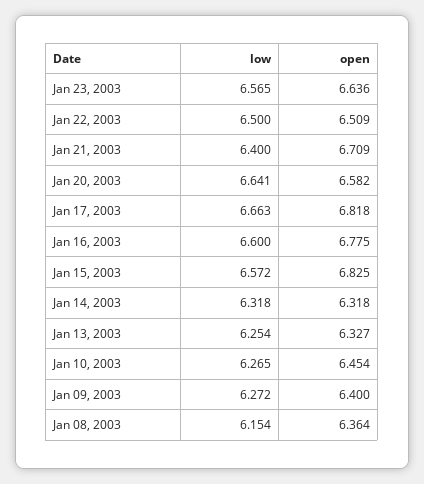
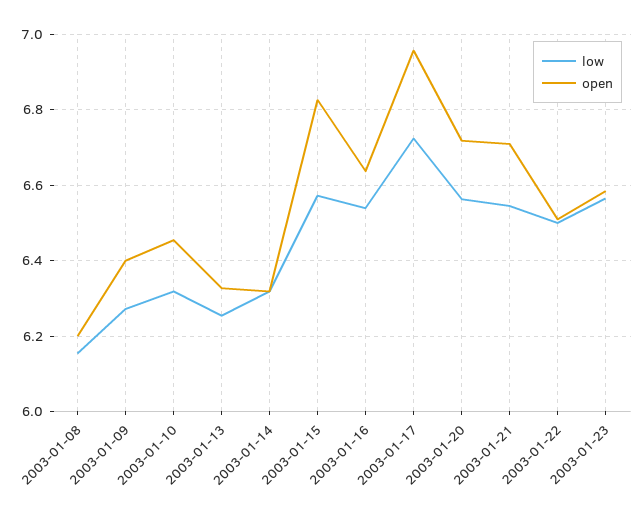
  {
    "low": {
      "Jan 23, 2003": 6.565,
      "Jan 22, 2003": 6.5,
-     "Jan 21, 2003": 6.4,
+     "Jan 21, 2003": 6.54,
-     "Jan 20, 2003": 6.641,
+     "Jan 20, 2003": 6.56,
-     "Jan 17, 2003": 6.663,
+     "Jan 17, 2003": 6.72,
-     "Jan 16, 2003": 6.6,
+     "Jan 16, 2003": 6.54,
      "Jan 15, 2003": 6.572,
      "Jan 14, 2003": 6.318,
      "Jan 13, 2003": 6.254,
-     "Jan 10, 2003": 6.265,
+     "Jan 10, 2003": 6.32,
      "Jan 09, 2003": 6.272,
      "Jan 08, 2003": 6.154
    },
    "open": {
-     "Jan 23, 2003": 6.636,
+     "Jan 23, 2003": 6.58,
      "Jan 22, 2003": 6.509,
      "Jan 21, 2003": 6.709,
-     "Jan 20, 2003": 6.582,
+     "Jan 20, 2003": 6.72,
-     "Jan 17, 2003": 6.818,
+     "Jan 17, 2003": 6.96,
-     "Jan 16, 2003": 6.775,
+     "Jan 16, 2003": 6.64,
      "Jan 15, 2003": 6.825,
      "Jan 14, 2003": 6.318,
      "Jan 13, 2003": 6.327,
      "Jan 10, 2003": 6.454,
      "Jan 09, 2003": 6.4,
-     "Jan 08, 2003": 6.364
+     "Jan 08, 2003": 6.2
    }
  }

